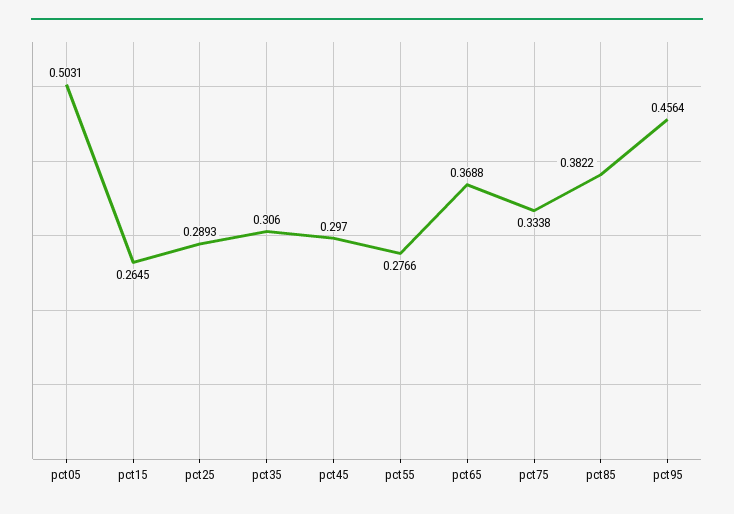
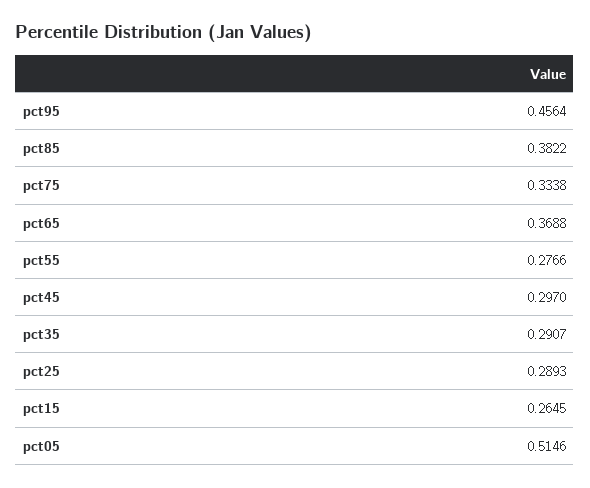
  {
-   "pct05": 0.5031,
+   "pct05": 0.5146,
    "pct15": 0.2645,
    "pct25": 0.2893,
-   "pct35": 0.306,
+   "pct35": 0.2907,
    "pct45": 0.297,
    "pct55": 0.2766,
    "pct65": 0.3688,
    "pct75": 0.3338,
    "pct85": 0.3822,
    "pct95": 0.4564
  }

